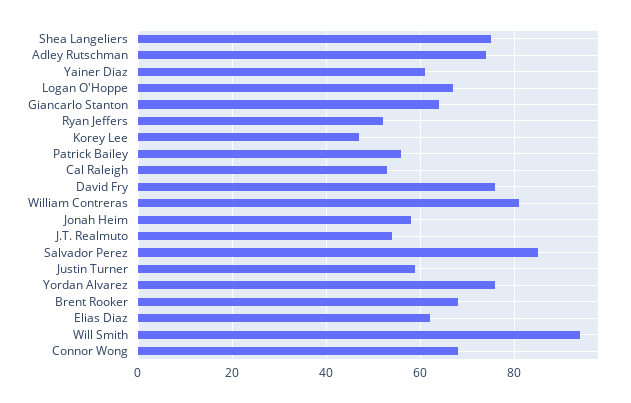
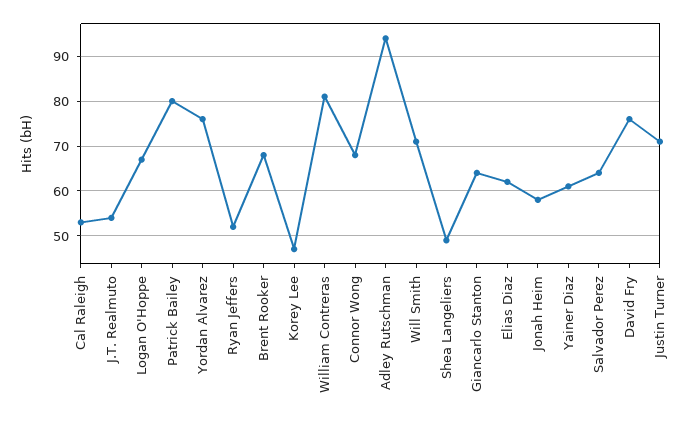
  {
-   "Shea Langeliers": 75,
+   "Shea Langeliers": 50,
-   "Adley Rutschman": 75,
+   "Adley Rutschman": 95,
    "Yainer Diaz": 60,
    "Logan O'Hoppe": 65,
    "Giancarlo Stanton": 65,
    "Ryan Jeffers": 50,
    "Korey Lee": 45,
-   "Patrick Bailey": 55,
+   "Patrick Bailey": 80,
    "Cal Raleigh": 55,
    "David Fry": 75,
    "William Contreras": 80,
    "Jonah Heim": 60,
    "J.T. Realmuto": 55,
-   "Salvador Perez": 85,
+   "Salvador Perez": 65,
-   "Justin Turner": 60,
+   "Justin Turner": 70,
    "Yordan Alvarez": 75,
    "Brent Rooker": 70,
    "Elias Diaz": 60,
-   "Will Smith": 95,
+   "Will Smith": 70,
    "Connor Wong": 70
  }

